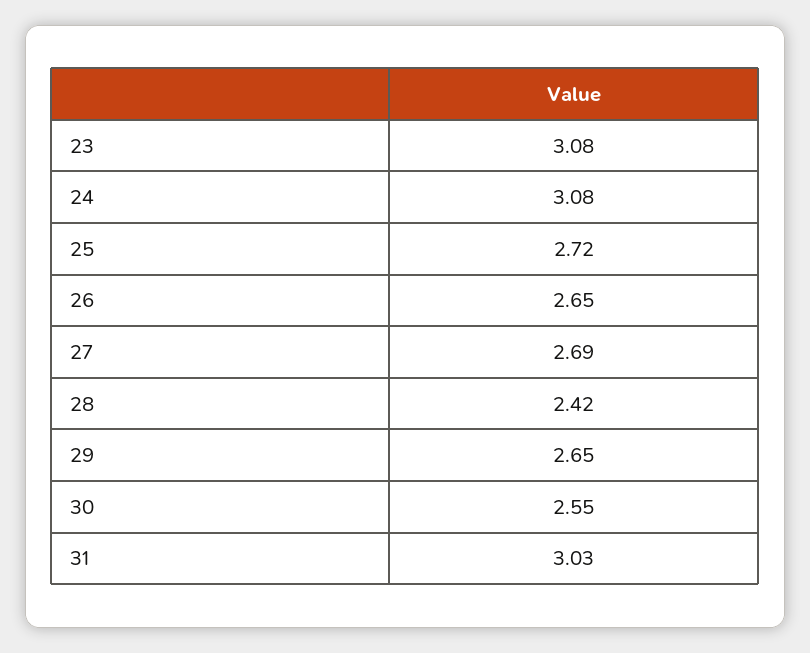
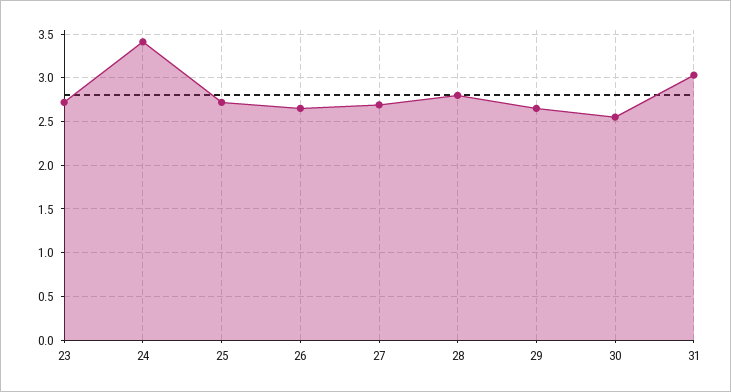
  {
-   "23": 3.08,
+   "23": 2.7,
-   "24": 3.08,
+   "24": 3.4,
    "25": 2.72,
    "26": 2.65,
    "27": 2.69,
-   "28": 2.42,
+   "28": 2.8,
    "29": 2.65,
    "30": 2.55,
    "31": 3.03
  }

